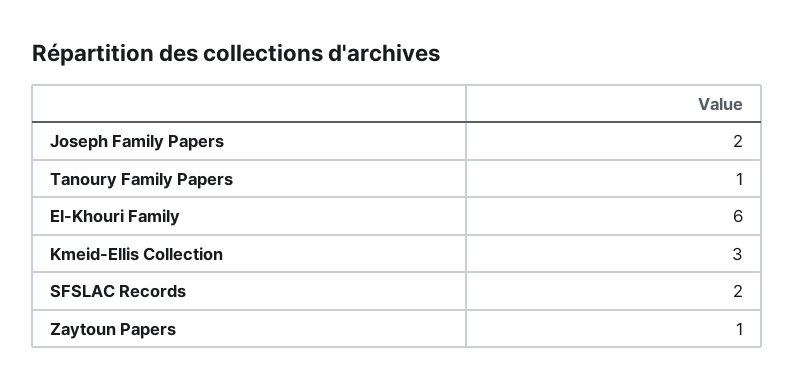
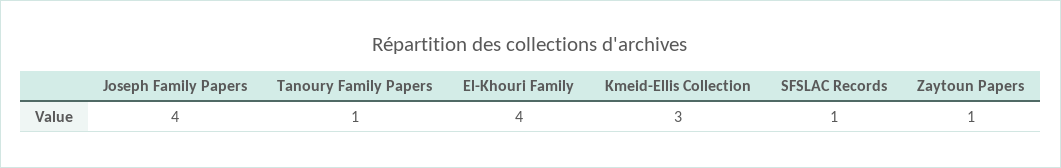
  {
-   "Joseph Family Papers": 2,
+   "Joseph Family Papers": 4,
    "Tanoury Family Papers": 1,
-   "El-Khouri Family": 6,
+   "El-Khouri Family": 4,
    "Kmeid-Ellis Collection": 3,
-   "SFSLAC Records": 2,
+   "SFSLAC Records": 1,
    "Zaytoun Papers": 1
  }

